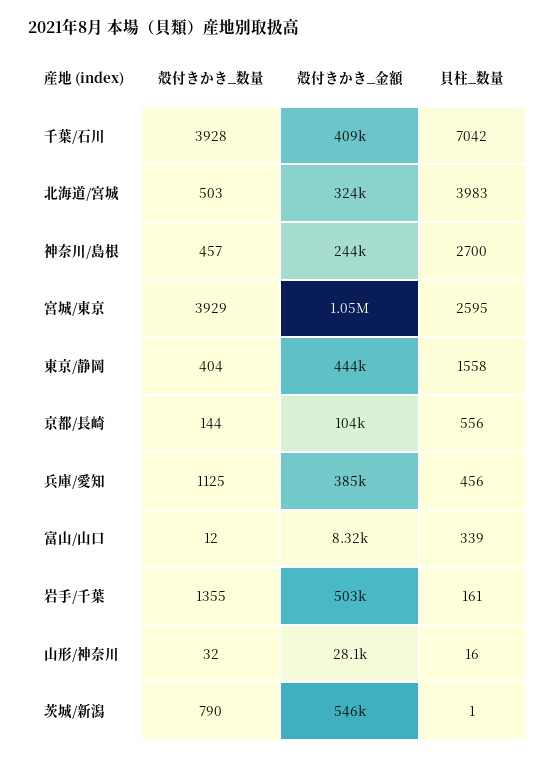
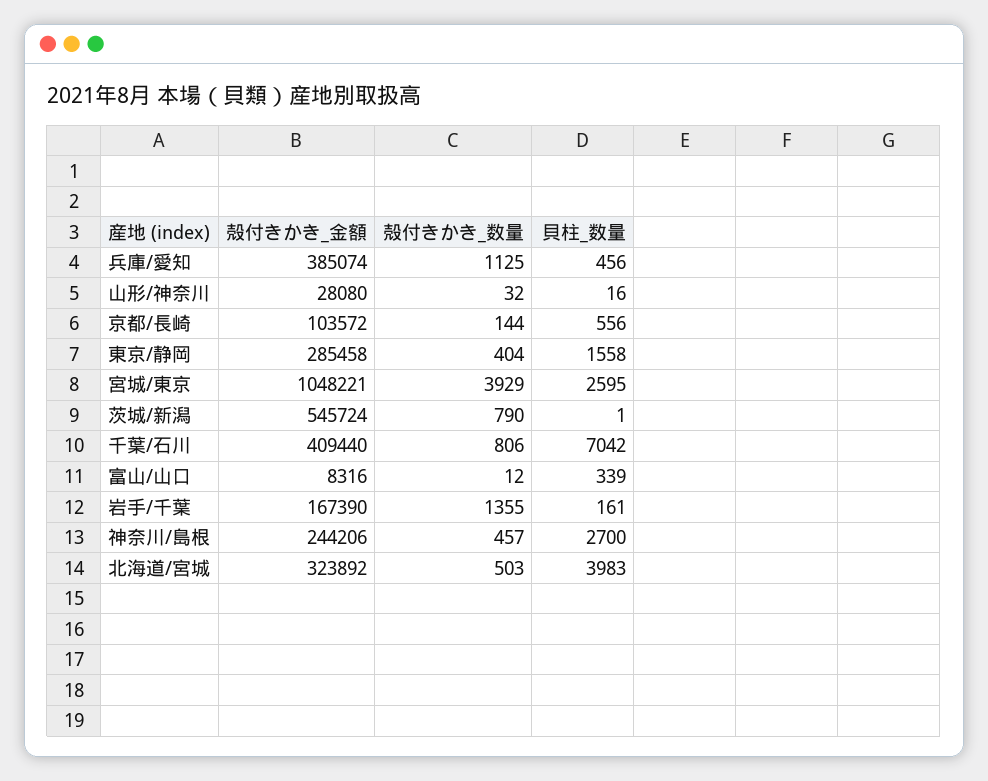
  {
    "殻付きかき_数量": {
-     "千葉/石川": 3928,
+     "千葉/石川": 806,
      "北海道/宮城": 503,
      "神奈川/島根": 457,
      "宮城/東京": 3929,
      "東京/静岡": 404,
      "京都/長崎": 144,
      "兵庫/愛知": 1125,
      "富山/山口": 12,
      "岩手/千葉": 1355,
      "山形/神奈川": 32,
      "茨城/新潟": 790
    },
    "殻付きかき_金額": {
      "千葉/石川": 409440,
      "北海道/宮城": 323892,
      "神奈川/島根": 244206,
      "宮城/東京": 1048221,
-     "東京/静岡": 444000,
+     "東京/静岡": 285458,
      "京都/長崎": 103572,
      "兵庫/愛知": 385074,
      "富山/山口": 8316,
-     "岩手/千葉": 503000,
+     "岩手/千葉": 167390,
      "山形/神奈川": 28080,
      "茨城/新潟": 545724
    },
    "貝柱_数量": {
      "千葉/石川": 7042,
      "北海道/宮城": 3983,
      "神奈川/島根": 2700,
      "宮城/東京": 2595,
      "東京/静岡": 1558,
      "京都/長崎": 556,
      "兵庫/愛知": 456,
      "富山/山口": 339,
      "岩手/千葉": 161,
      "山形/神奈川": 16,
      "茨城/新潟": 1
    }
  }

